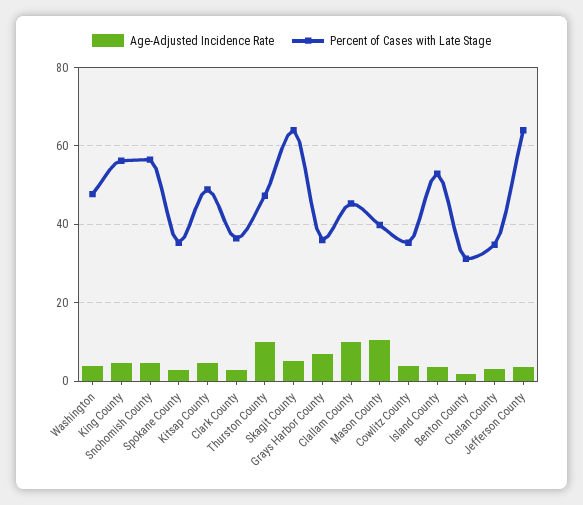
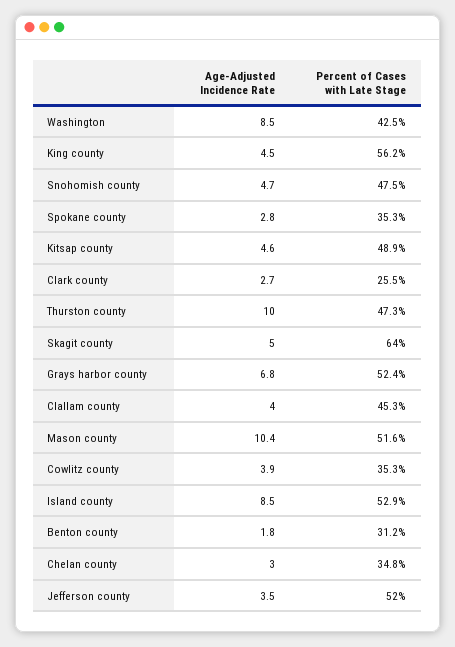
  {
    "Age-Adjusted Incidence Rate": {
-     "Washington": 4,
+     "Washington": 8.5,
      "King County": 4.5,
      "Snohomish County": 4.7,
      "Spokane County": 2.8,
      "Kitsap County": 4.6,
      "Clark County": 2.7,
      "Thurston County": 10,
      "Skagit County": 5,
      "Grays Harbor County": 6.8,
-     "Clallam County": 10,
+     "Clallam County": 4,
      "Mason County": 10.4,
      "Cowlitz County": 3.9,
-     "Island County": 4,
+     "Island County": 8.5,
      "Benton County": 1.8,
      "Chelan County": 3,
      "Jefferson County": 3.5
    },
    "Percent of Cases with Late Stage": {
-     "Washington": 48,
+     "Washington": 42.5,
      "King County": 56.2,
-     "Snohomish County": 56,
+     "Snohomish County": 47.5,
      "Spokane County": 35.3,
      "Kitsap County": 48.9,
-     "Clark County": 36,
+     "Clark County": 25.5,
      "Thurston County": 47.3,
      "Skagit County": 64,
-     "Grays Harbor County": 36,
+     "Grays Harbor County": 52.4,
      "Clallam County": 45.3,
-     "Mason County": 40,
+     "Mason County": 51.6,
      "Cowlitz County": 35.3,
      "Island County": 52.9,
      "Benton County": 31.2,
      "Chelan County": 34.8,
-     "Jefferson County": 64
+     "Jefferson County": 52
    }
  }

